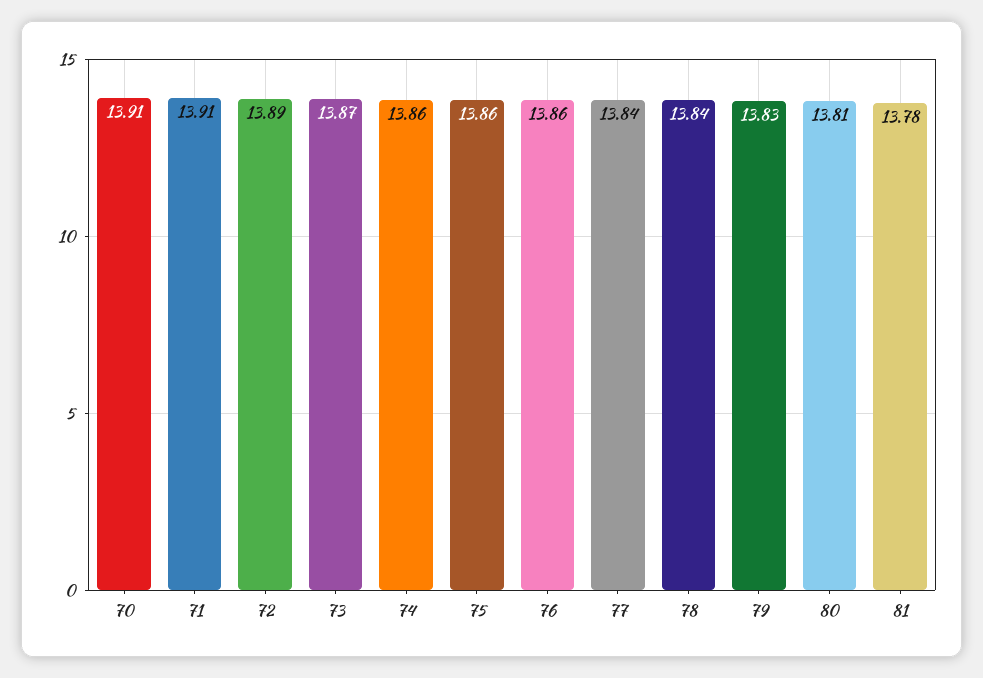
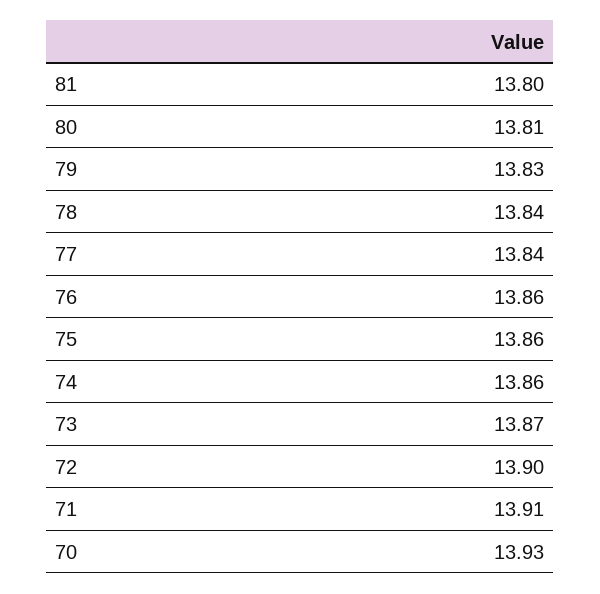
  {
-   "70": 13.91,
+   "70": 13.93,
    "71": 13.91,
-   "72": 13.89,
+   "72": 13.9,
    "73": 13.87,
    "74": 13.86,
    "75": 13.86,
    "76": 13.86,
    "77": 13.84,
    "78": 13.84,
    "79": 13.83,
    "80": 13.81,
-   "81": 13.78
+   "81": 13.8
  }

